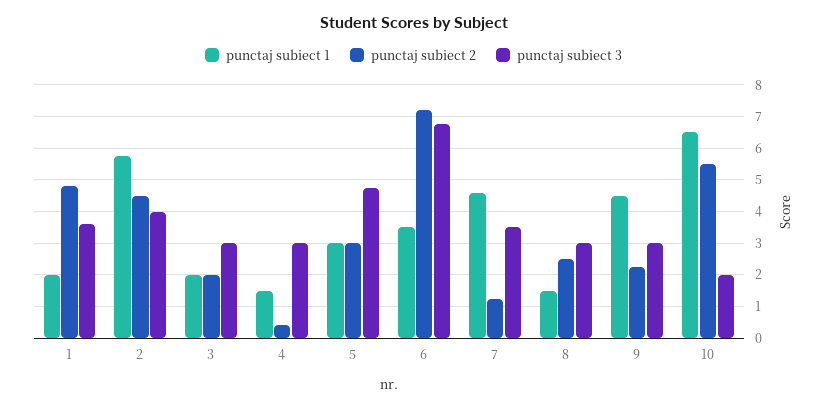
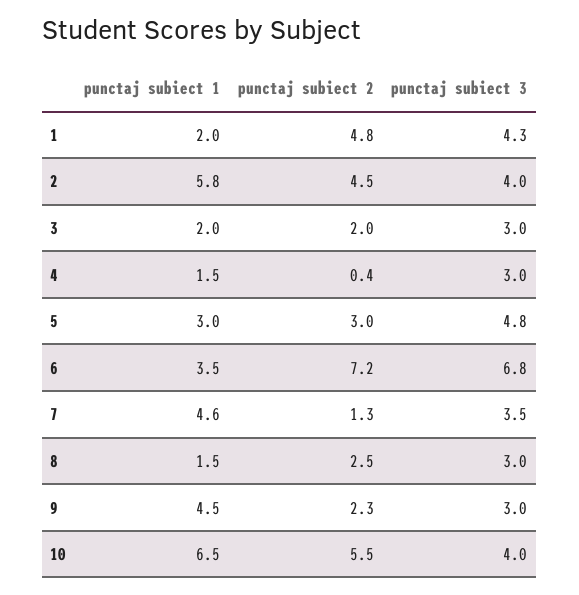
  {
    "punctaj subiect 1": {
      "1": 2,
      "2": 5.8,
      "3": 2,
      "4": 1.5,
      "5": 3,
      "6": 3.5,
      "7": 4.6,
      "8": 1.5,
      "9": 4.5,
      "10": 6.5
    },
    "punctaj subiect 2": {
      "1": 4.8,
      "2": 4.5,
      "3": 2,
      "4": 0.4,
      "5": 3,
      "6": 7.2,
      "7": 1.3,
      "8": 2.5,
      "9": 2.3,
      "10": 5.5
    },
    "punctaj subiect 3": {
-     "1": 3.6,
+     "1": 4.3,
      "2": 4,
      "3": 3,
      "4": 3,
      "5": 4.8,
      "6": 6.8,
      "7": 3.5,
      "8": 3,
      "9": 3,
-     "10": 2
+     "10": 4
    }
  }

